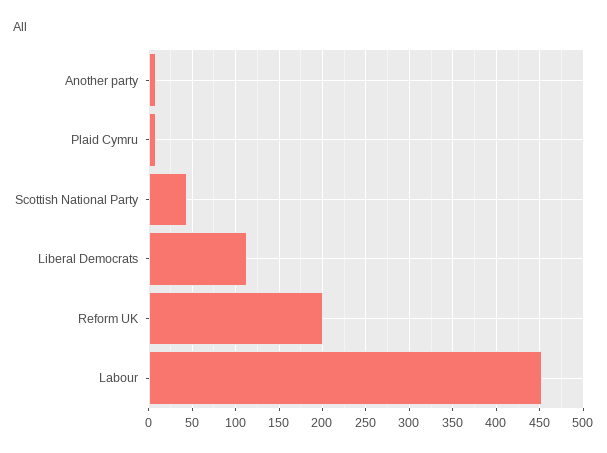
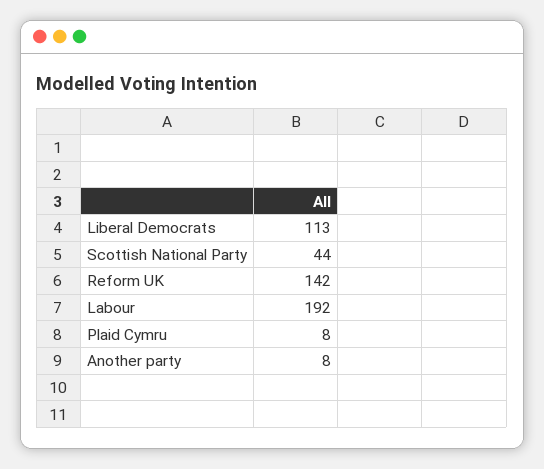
  {
    "Another party": 8,
    "Plaid Cymru": 8,
    "Scottish National Party": 44,
    "Liberal Democrats": 113,
-   "Reform UK": 200,
+   "Reform UK": 142,
-   "Labour": 450
+   "Labour": 192
  }

